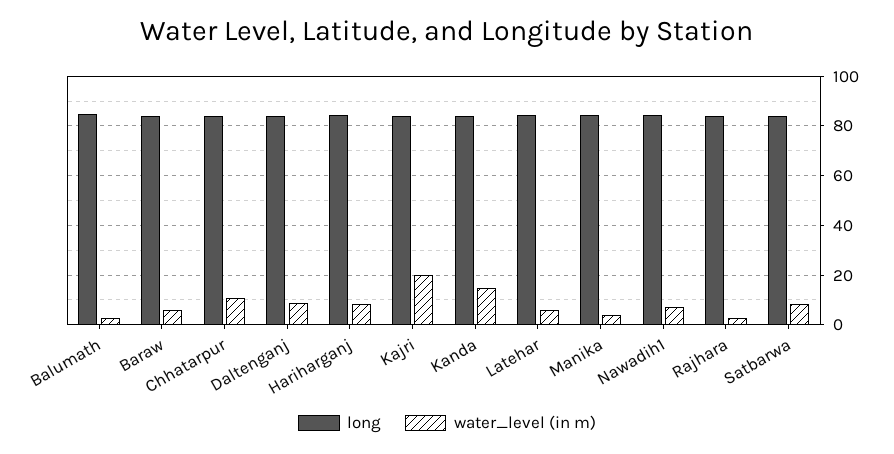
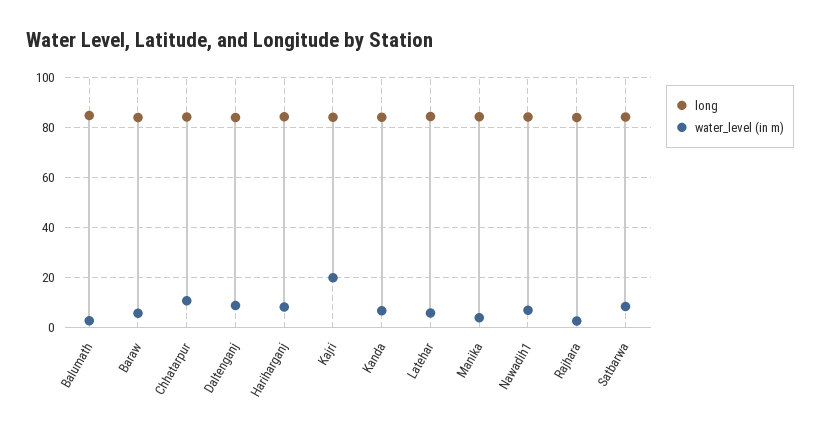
  {
    "long": {
      "Balumath": 85,
      "Baraw": 85,
      "Chhatarpur": 85,
      "Daltenganj": 85,
      "Hariharganj": 85,
      "Kajri": 85,
      "Kanda": 85,
      "Latehar": 85,
      "Manika": 85,
      "Nawadih1": 85,
      "Rajhara": 85,
      "Satbarwa": 85
    },
    "water_level (in m)": {
      "Balumath": 2.5,
      "Baraw": 5,
      "Chhatarpur": 10,
      "Daltenganj": 10,
      "Hariharganj": 7.5,
      "Kajri": 20,
-     "Kanda": 15,
+     "Kanda": 7.5,
      "Latehar": 5,
      "Manika": 5,
      "Nawadih1": 7.5,
      "Rajhara": 2.5,
      "Satbarwa": 7.5
    }
  }

